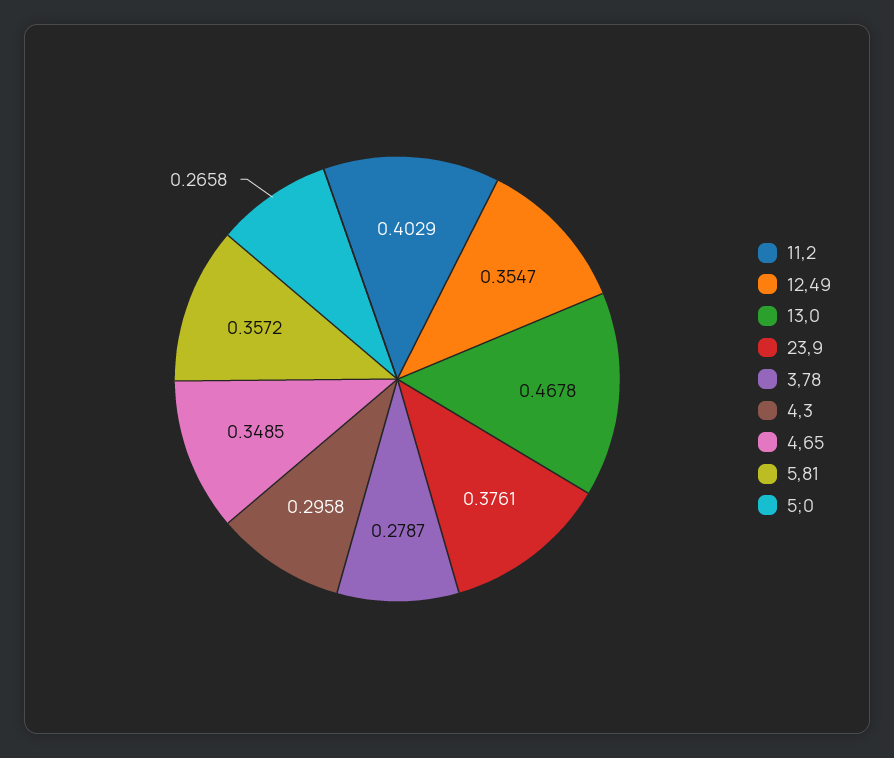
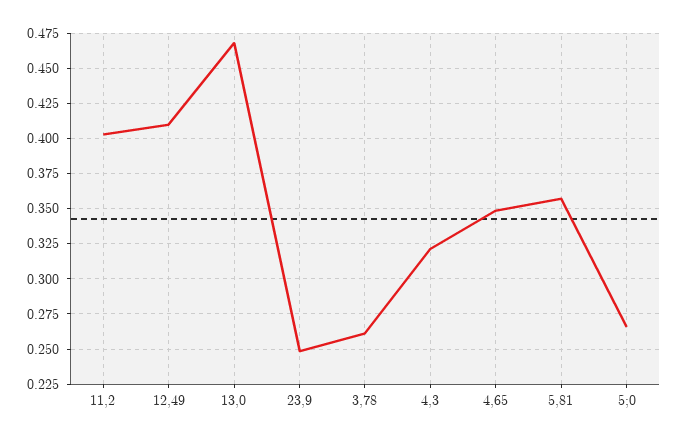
  {
    "11,2": 0.4029,
-   "12,49": 0.3547,
+   "12,49": 0.41,
    "13,0": 0.4678,
-   "23,9": 0.3761,
+   "23,9": 0.25,
-   "3,78": 0.2787,
+   "3,78": 0.26,
-   "4,3": 0.2958,
+   "4,3": 0.32,
    "4,65": 0.3485,
    "5,81": 0.3572,
    "5;0": 0.2658
  }

